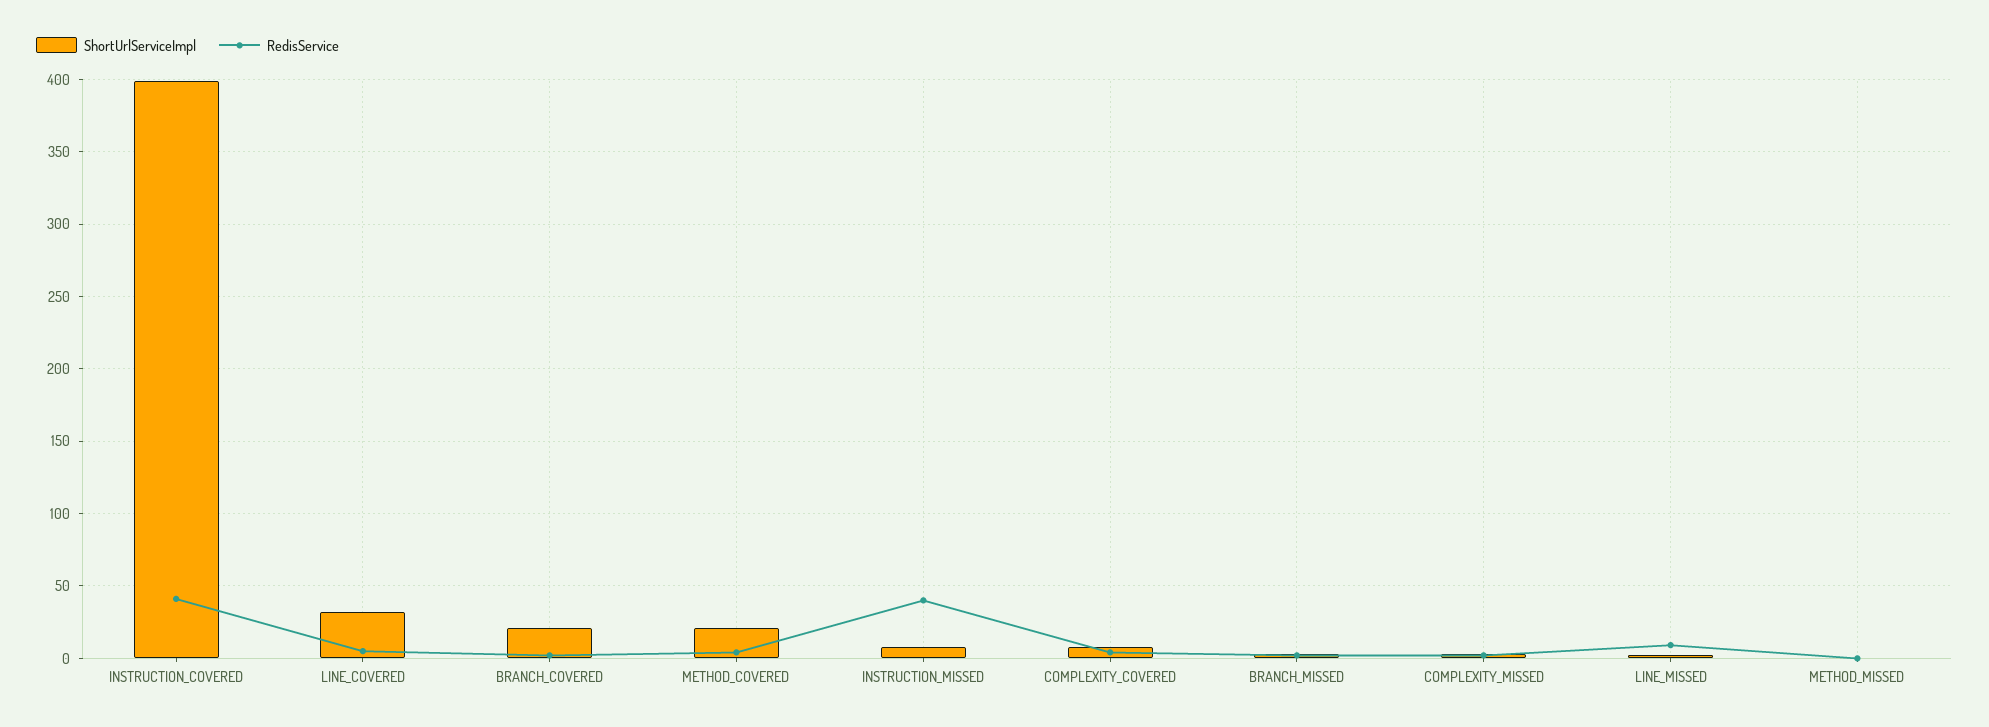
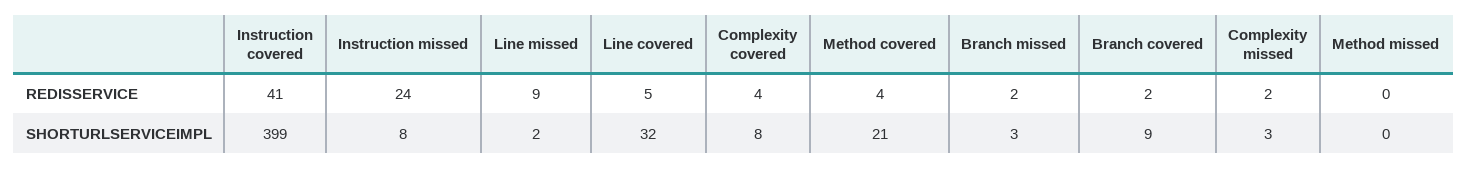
  {
    "ShortUrlServiceImpl": {
      "INSTRUCTION_COVERED": 399,
      "LINE_COVERED": 32,
-     "BRANCH_COVERED": 20,
+     "BRANCH_COVERED": 9,
      "METHOD_COVERED": 21,
      "INSTRUCTION_MISSED": 8,
      "COMPLEXITY_COVERED": 8,
      "BRANCH_MISSED": 3,
      "COMPLEXITY_MISSED": 3,
      "LINE_MISSED": 2,
      "METHOD_MISSED": 0
    },
    "RedisService": {
      "INSTRUCTION_COVERED": 41,
      "LINE_COVERED": 5,
      "BRANCH_COVERED": 2,
      "METHOD_COVERED": 4,
-     "INSTRUCTION_MISSED": 40,
+     "INSTRUCTION_MISSED": 24,
      "COMPLEXITY_COVERED": 4,
      "BRANCH_MISSED": 2,
      "COMPLEXITY_MISSED": 2,
      "LINE_MISSED": 9,
      "METHOD_MISSED": 0
    }
  }

